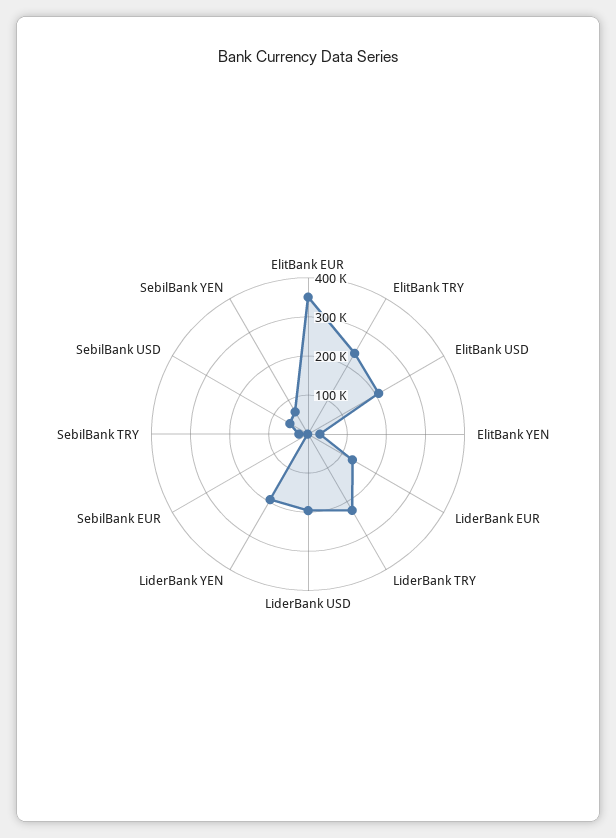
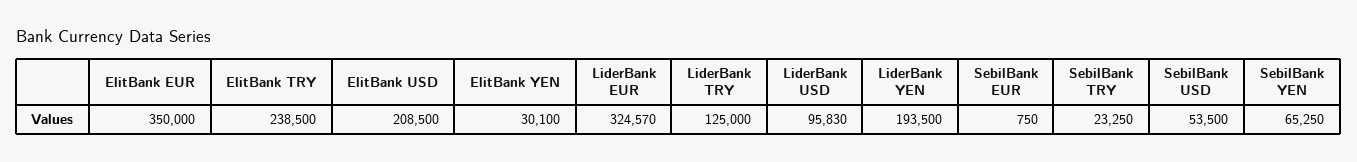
  {
    "ElitBank EUR": 350000,
    "ElitBank TRY": 238500,
    "ElitBank USD": 208500,
    "ElitBank YEN": 30100,
-   "LiderBank EUR": 125000,
+   "LiderBank EUR": 324570,
-   "LiderBank TRY": 225000,
+   "LiderBank TRY": 125000,
-   "LiderBank USD": 200000,
+   "LiderBank USD": 95830,
    "LiderBank YEN": 193500,
    "SebilBank EUR": 750,
    "SebilBank TRY": 23250,
    "SebilBank USD": 53500,
    "SebilBank YEN": 65250
  }

